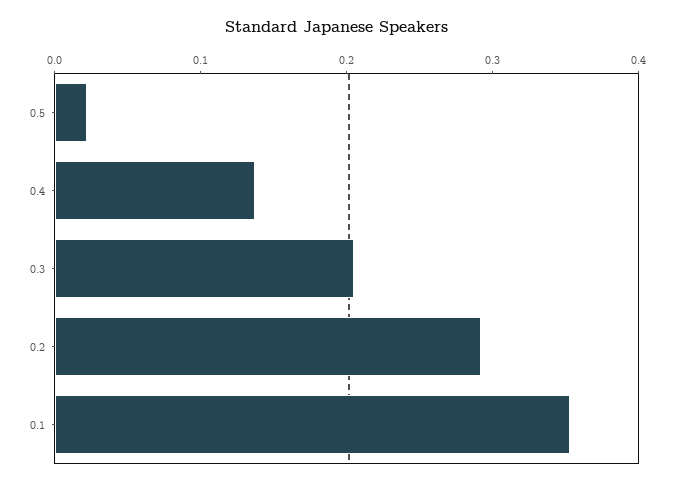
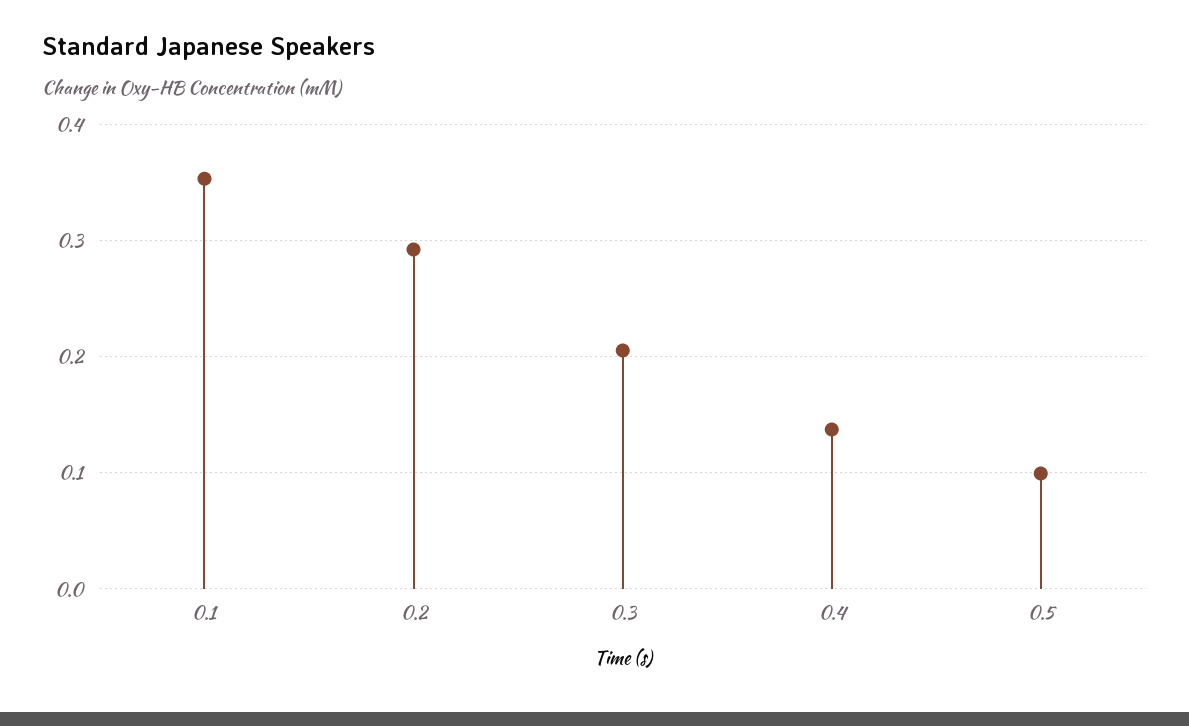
  {
-   "0.5": 0.02,
+   "0.5": 0.1,
    "0.4": 0.14,
    "0.3": 0.21,
    "0.2": 0.29,
    "0.1": 0.35
  }

